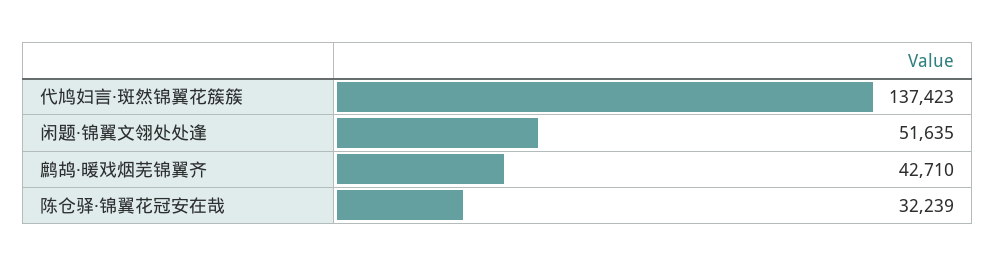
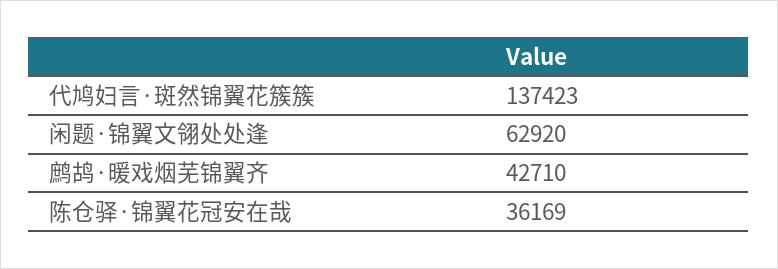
  {
    "代鸠妇言·斑然锦翼花簇簇": 137423,
-   "闲题·锦翼文翎处处逢": 51635,
+   "闲题·锦翼文翎处处逢": 62920,
    "鹧鸪·暖戏烟芜锦翼齐": 42710,
-   "陈仓驿·锦翼花冠安在哉": 32239
+   "陈仓驿·锦翼花冠安在哉": 36169
  }

